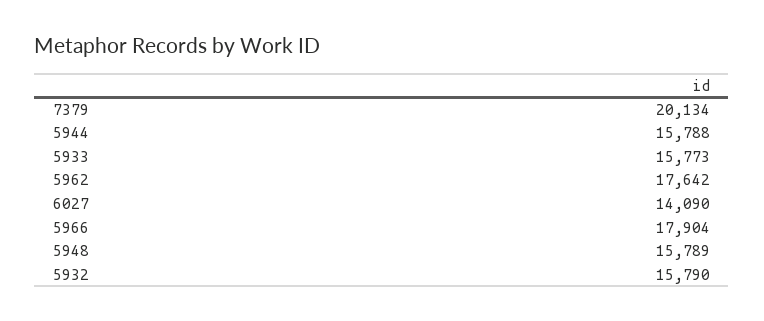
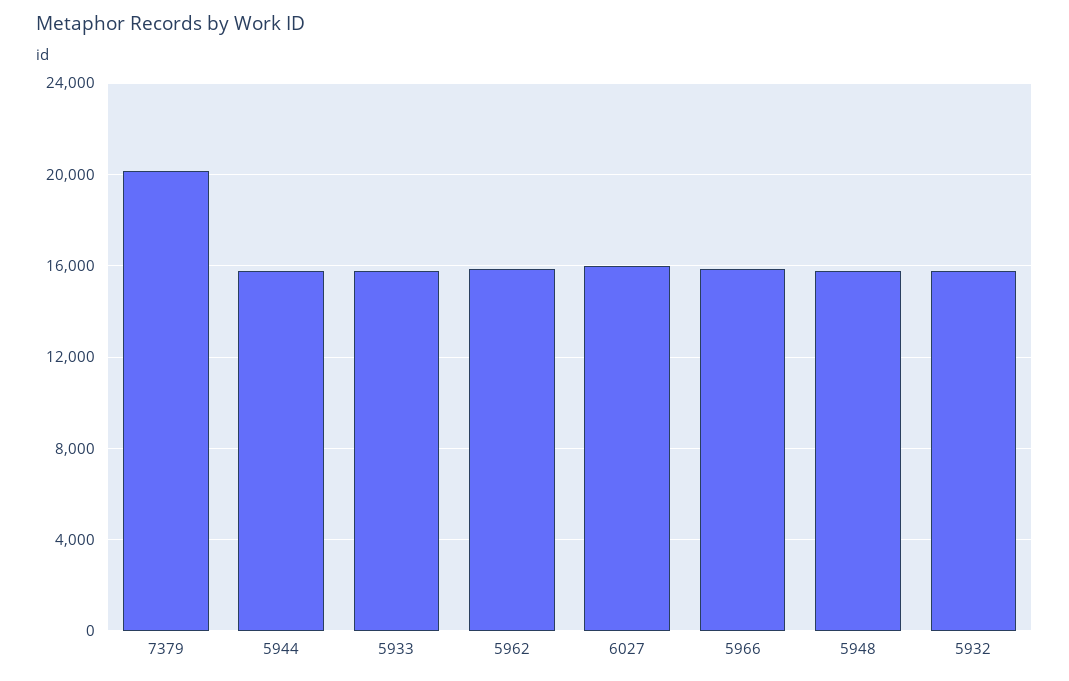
  {
    "7379": 20134,
    "5944": 15788,
    "5933": 15773,
-   "5962": 17642,
+   "5962": 16000,
-   "6027": 14090,
+   "6027": 16000,
-   "5966": 17904,
+   "5966": 16000,
    "5948": 15789,
    "5932": 15790
  }

